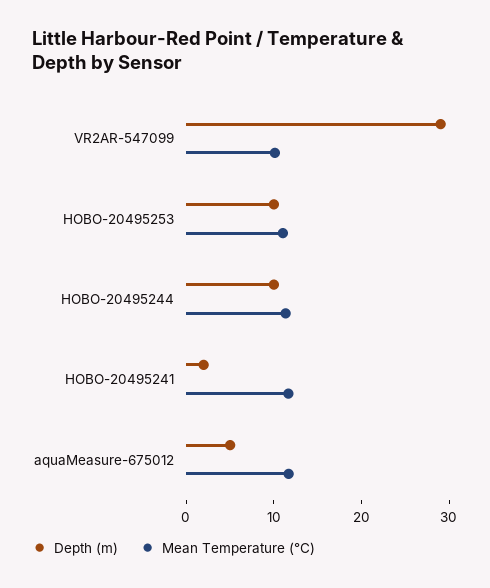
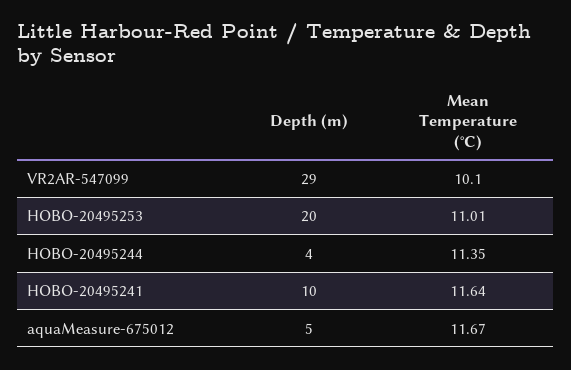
  {
    "Depth (m)": {
      "VR2AR-547099": 29,
-     "HOBO-20495253": 10,
+     "HOBO-20495253": 20,
-     "HOBO-20495244": 10,
+     "HOBO-20495244": 4,
-     "HOBO-20495241": 2,
+     "HOBO-20495241": 10,
      "aquaMeasure-675012": 5
    },
    "Mean Temperature (°C)": {
      "VR2AR-547099": 10.1,
      "HOBO-20495253": 11.01,
      "HOBO-20495244": 11.35,
      "HOBO-20495241": 11.64,
      "aquaMeasure-675012": 11.67
    }
  }

